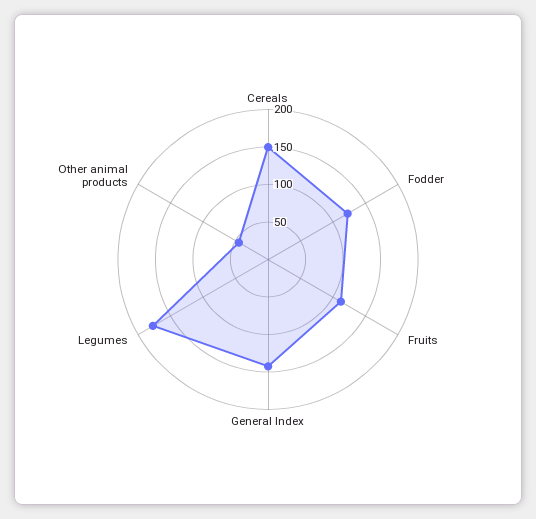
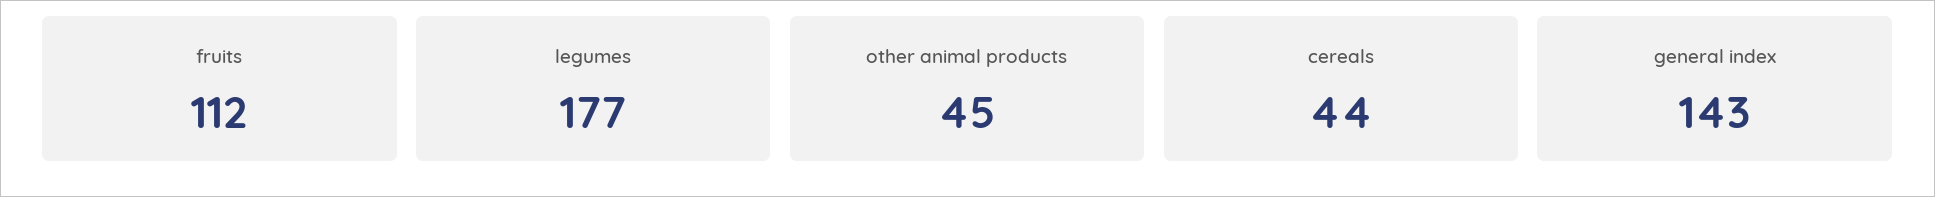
  {
-   "Cereals": 150,
+   "Cereals": 44,
-   "Fodder": 125,
    "Fruits": 112,
    "General Index": 143,
    "Legumes": 177,
    "Other animal products": 45
  }

